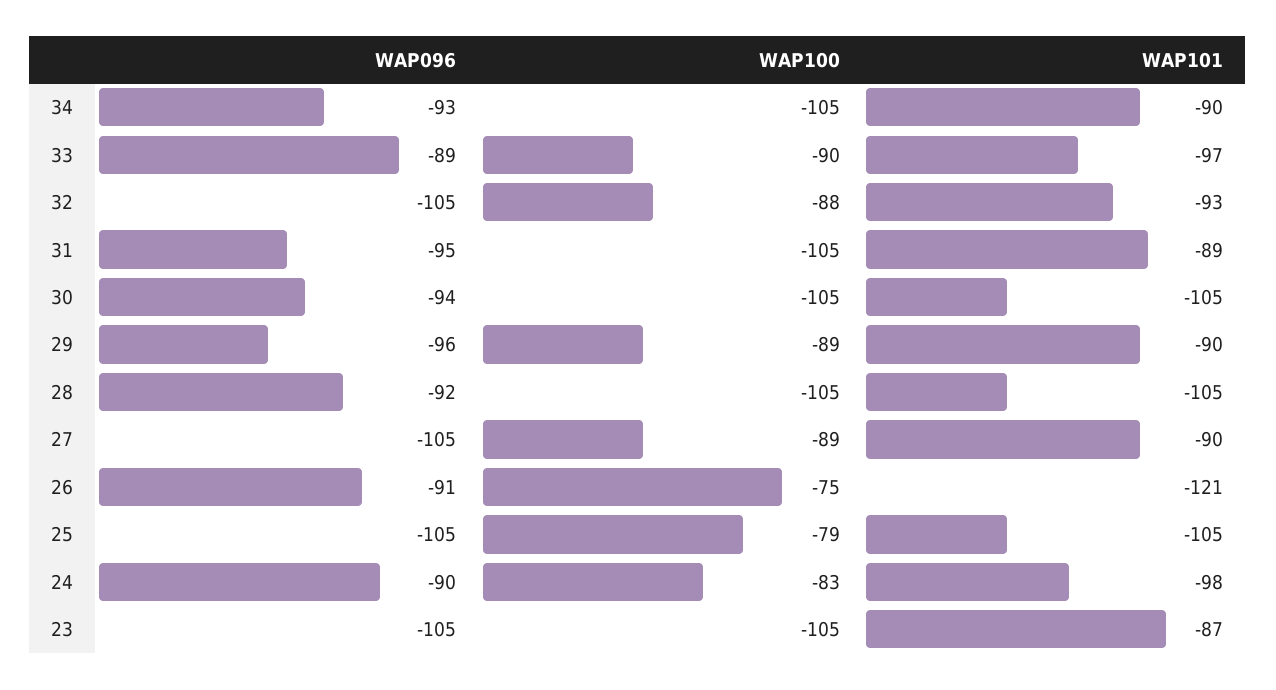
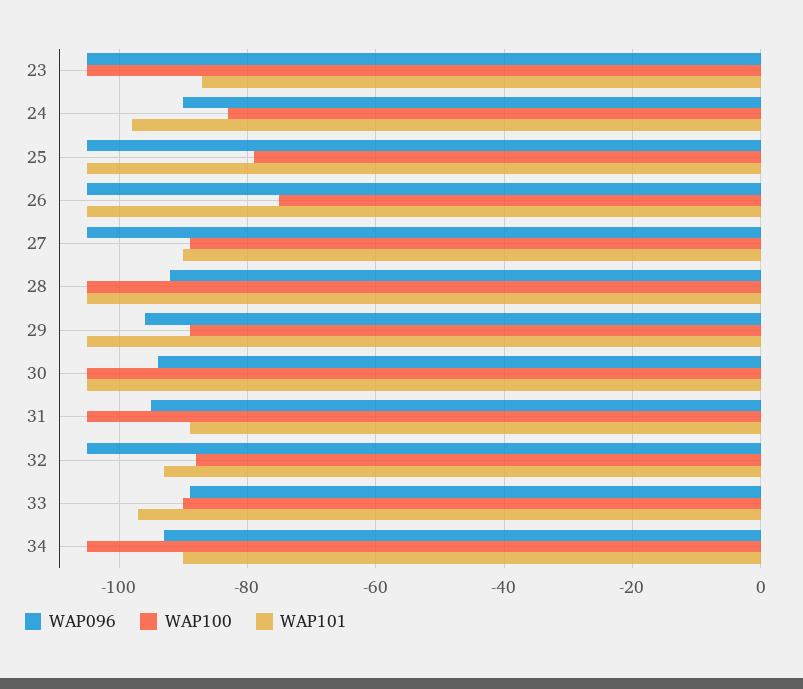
  {
    "WAP096": {
      "34": -93,
      "33": -89,
      "32": -105,
      "31": -95,
      "30": -94,
      "29": -96,
      "28": -92,
      "27": -105,
-     "26": -91,
+     "26": -105,
      "25": -105,
      "24": -90,
      "23": -105
    },
    "WAP100": {
      "34": -105,
      "33": -90,
      "32": -88,
      "31": -105,
      "30": -105,
      "29": -89,
      "28": -105,
      "27": -89,
      "26": -75,
      "25": -79,
      "24": -83,
      "23": -105
    },
    "WAP101": {
      "34": -90,
      "33": -97,
      "32": -93,
      "31": -89,
      "30": -105,
-     "29": -90,
+     "29": -105,
      "28": -105,
      "27": -90,
-     "26": -121,
+     "26": -105,
      "25": -105,
      "24": -98,
      "23": -87
    }
  }

